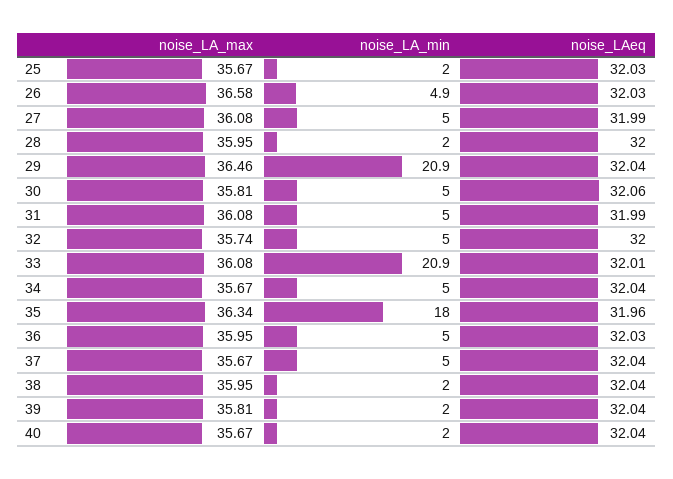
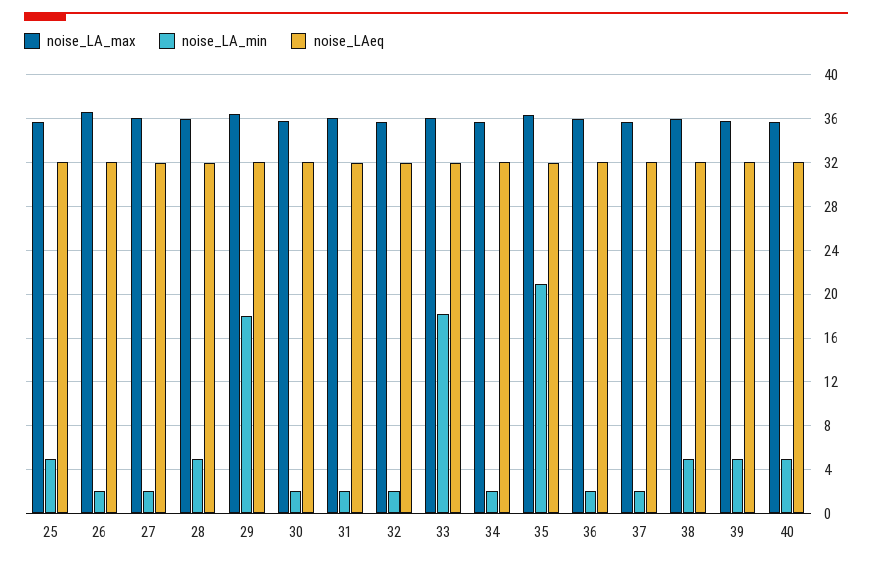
  {
    "noise_LA_max": {
      "25": 35.67,
      "26": 36.58,
      "27": 36.08,
      "28": 35.95,
      "29": 36.46,
      "30": 35.81,
      "31": 36.08,
      "32": 35.74,
      "33": 36.08,
      "34": 35.67,
      "35": 36.34,
      "36": 35.95,
      "37": 35.67,
      "38": 35.95,
      "39": 35.81,
      "40": 35.67
    },
    "noise_LA_min": {
-     "25": 2,
+     "25": 5,
-     "26": 4.9,
+     "26": 2,
-     "27": 5,
+     "27": 2,
-     "28": 2,
+     "28": 5,
-     "29": 20.9,
+     "29": 18,
-     "30": 5,
+     "30": 2,
-     "31": 5,
+     "31": 2,
-     "32": 5,
+     "32": 2,
-     "33": 20.9,
+     "33": 18,
-     "34": 5,
+     "34": 2,
-     "35": 18,
+     "35": 21,
-     "36": 5,
+     "36": 2,
-     "37": 5,
+     "37": 2,
-     "38": 2,
+     "38": 5,
-     "39": 2,
+     "39": 5,
-     "40": 2
+     "40": 5
    },
    "noise_LAeq": {
      "25": 32.03,
      "26": 32.03,
      "27": 31.99,
      "28": 32,
      "29": 32.04,
      "30": 32.06,
      "31": 31.99,
      "32": 32,
      "33": 32.01,
      "34": 32.04,
      "35": 31.96,
      "36": 32.03,
      "37": 32.04,
      "38": 32.04,
      "39": 32.04,
      "40": 32.04
    }
  }

